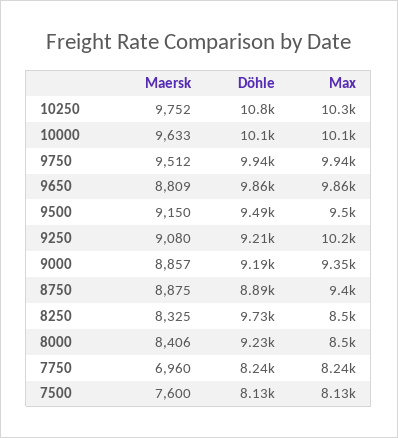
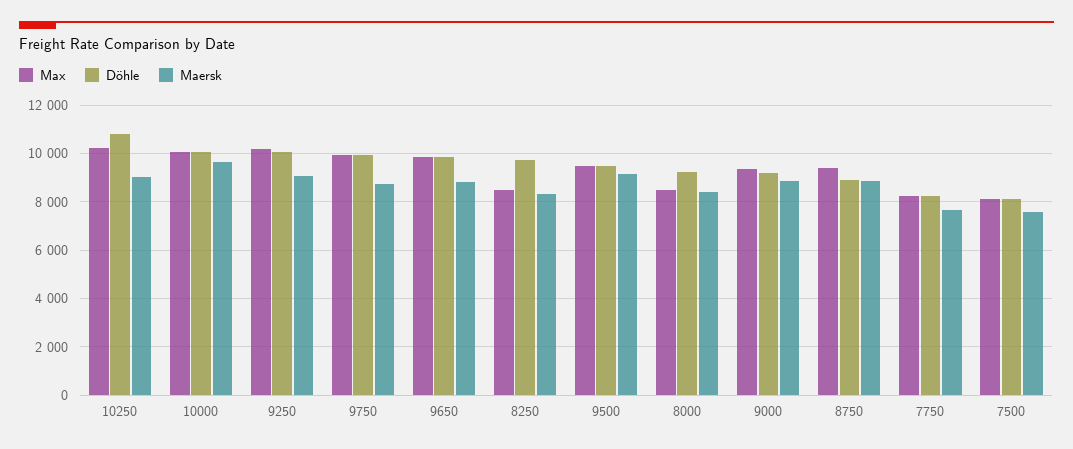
  {
    "Maersk": {
-     "10250": 9752,
+     "10250": 9000,
      "10000": 9633,
-     "9750": 9512,
+     "9750": 8750,
      "9650": 8809,
      "9500": 9150,
      "9250": 9080,
      "9000": 8857,
      "8750": 8875,
      "8250": 8325,
      "8000": 8406,
-     "7750": 6960,
+     "7750": 7750,
      "7500": 7600
    },
    "Döhle": {
      "10250": 10800,
      "10000": 10100,
      "9750": 9940,
      "9650": 9860,
      "9500": 9490,
-     "9250": 9210,
+     "9250": 10000,
      "9000": 9190,
      "8750": 8890,
      "8250": 9730,
      "8000": 9230,
      "7750": 8240,
      "7500": 8130
    },
    "Max": {
      "10250": 10300,
      "10000": 10100,
      "9750": 9940,
      "9650": 9860,
      "9500": 9500,
      "9250": 10200,
      "9000": 9350,
      "8750": 9400,
      "8250": 8500,
      "8000": 8500,
      "7750": 8240,
      "7500": 8130
    }
  }

